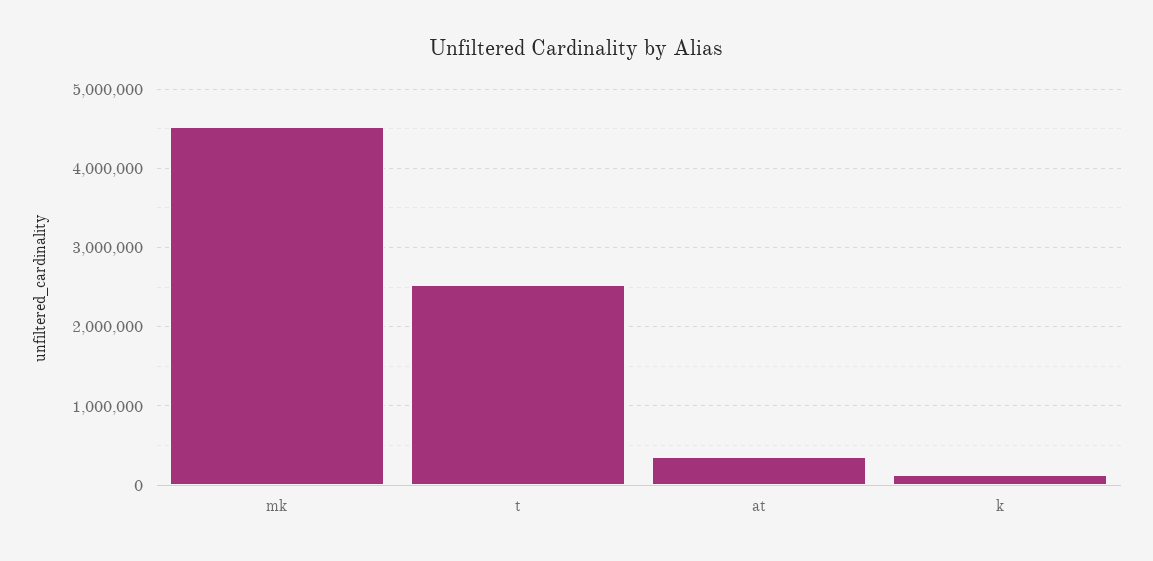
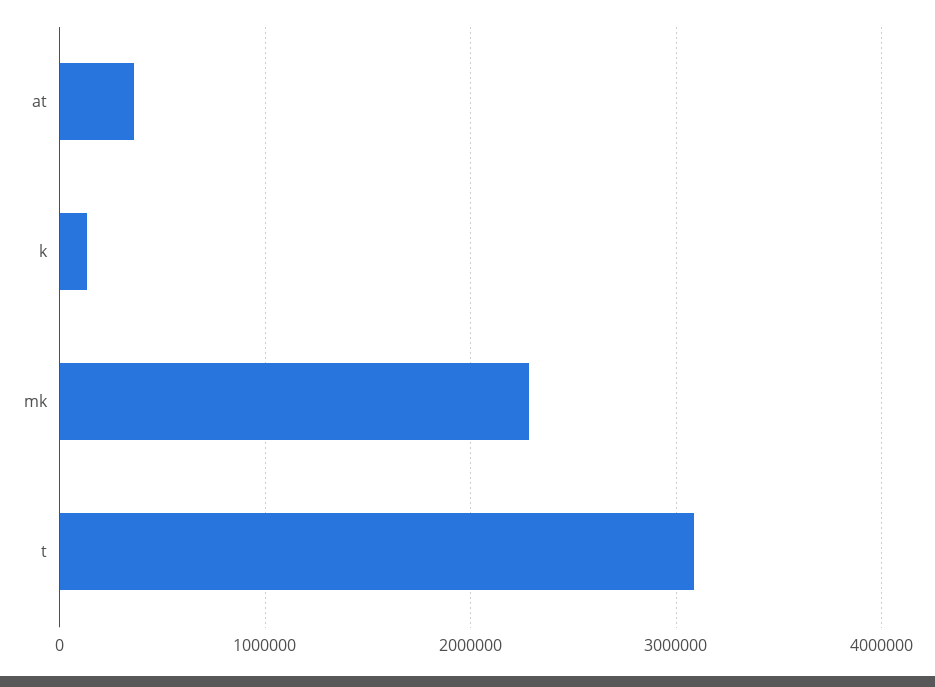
  {
-   "mk": 4500000,
+   "mk": 2300000,
-   "t": 2500000,
+   "t": 3100000,
    "at": 400000,
    "k": 100000
  }

